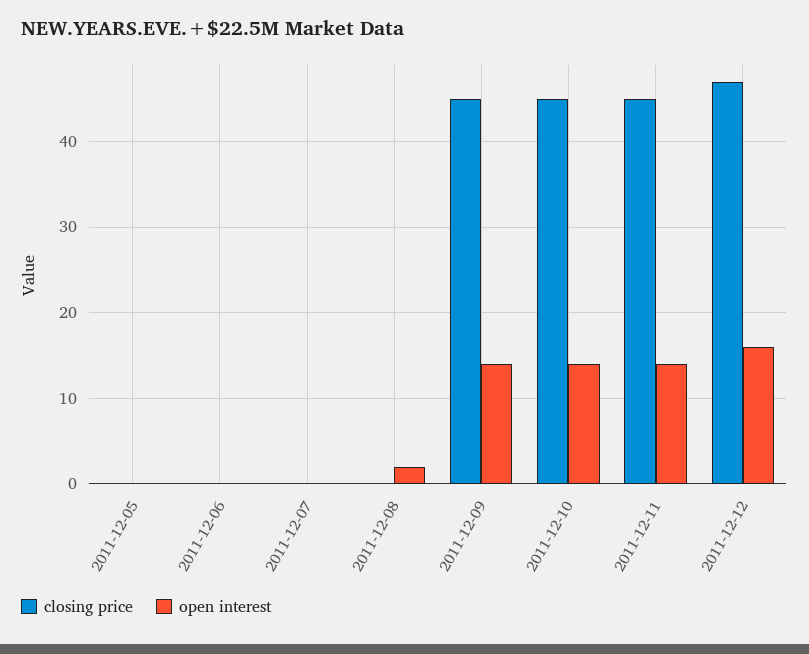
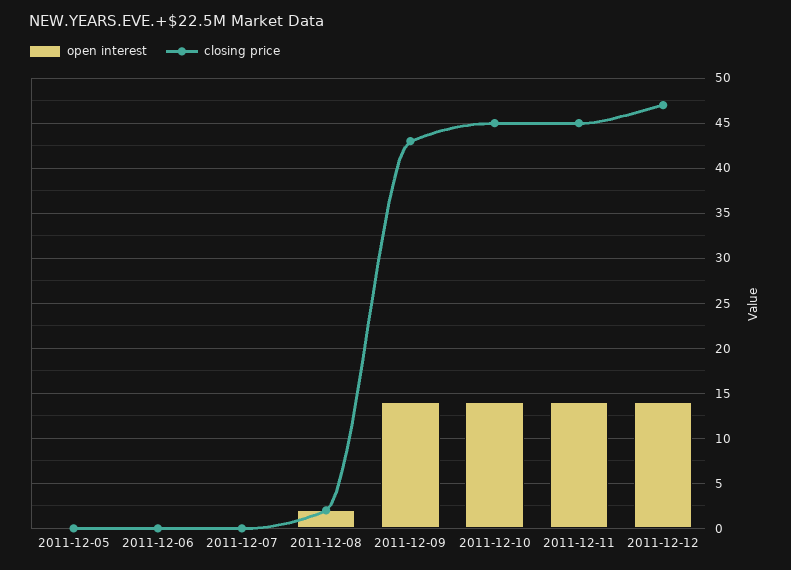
  {
    "closing price": {
      "2011-12-05": 0,
      "2011-12-06": 0,
      "2011-12-07": 0,
-     "2011-12-08": 0,
+     "2011-12-08": 2,
-     "2011-12-09": 45,
+     "2011-12-09": 43,
      "2011-12-10": 45,
      "2011-12-11": 45,
      "2011-12-12": 47
    },
    "open interest": {
      "2011-12-05": 0,
      "2011-12-06": 0,
      "2011-12-07": 0,
      "2011-12-08": 2,
      "2011-12-09": 14,
      "2011-12-10": 14,
      "2011-12-11": 14,
-     "2011-12-12": 16
+     "2011-12-12": 14
    }
  }

